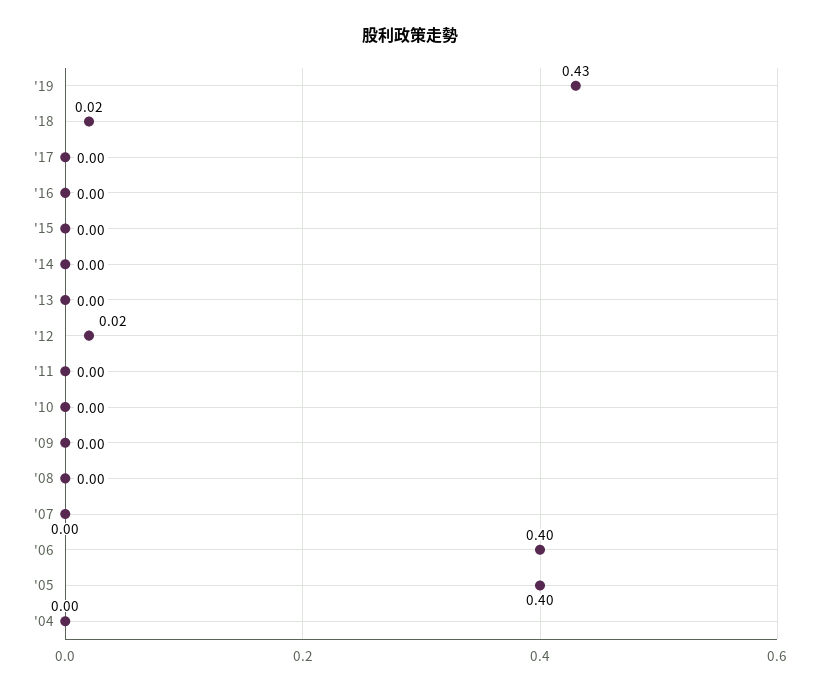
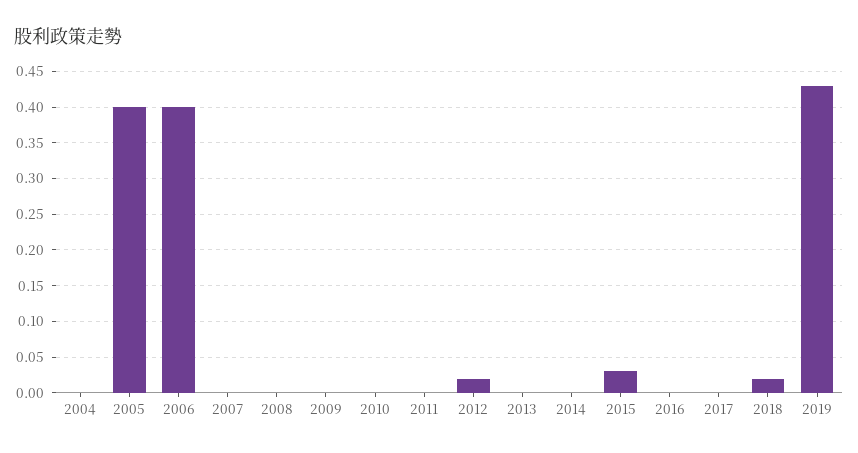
  {
    "'19": 0.43,
    "'18": 0.02,
    "'17": 0,
    "'16": 0,
-   "'15": 0,
+   "'15": 0.03,
    "'14": 0,
    "'13": 0,
    "'12": 0.02,
    "'11": 0,
    "'10": 0,
    "'09": 0,
    "'08": 0,
    "'07": 0,
    "'06": 0.4,
    "'05": 0.4,
    "'04": 0
  }

